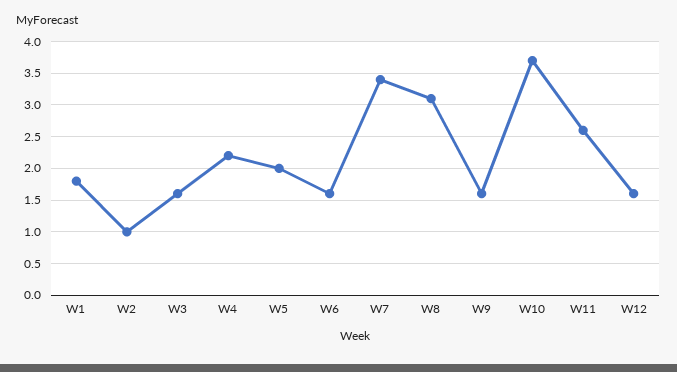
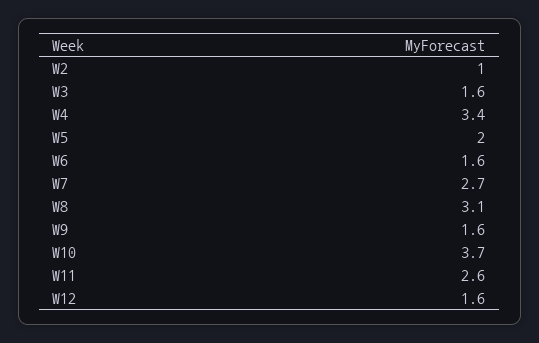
  {
-   "W1": 1.8,
    "W2": 1,
    "W3": 1.6,
-   "W4": 2.2,
+   "W4": 3.4,
    "W5": 2,
    "W6": 1.6,
-   "W7": 3.4,
+   "W7": 2.7,
    "W8": 3.1,
    "W9": 1.6,
    "W10": 3.7,
    "W11": 2.6,
    "W12": 1.6
  }

